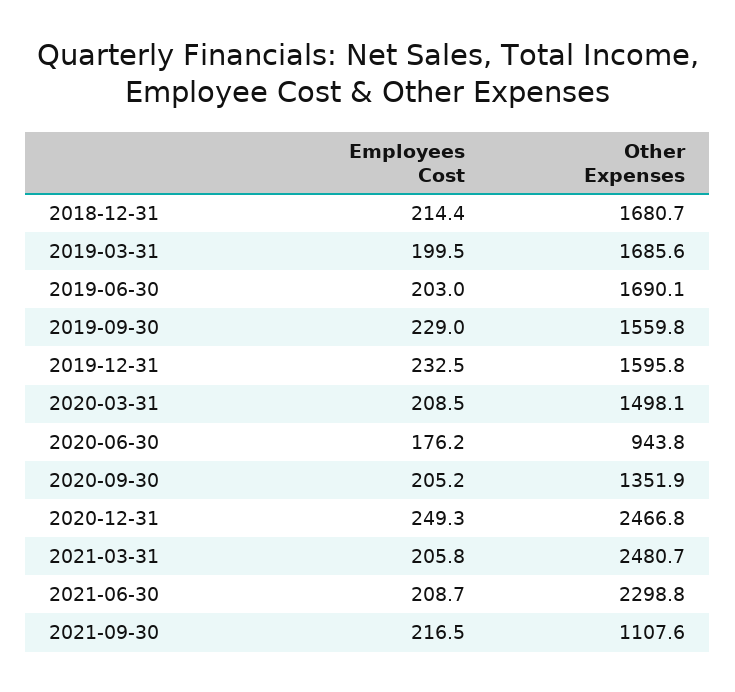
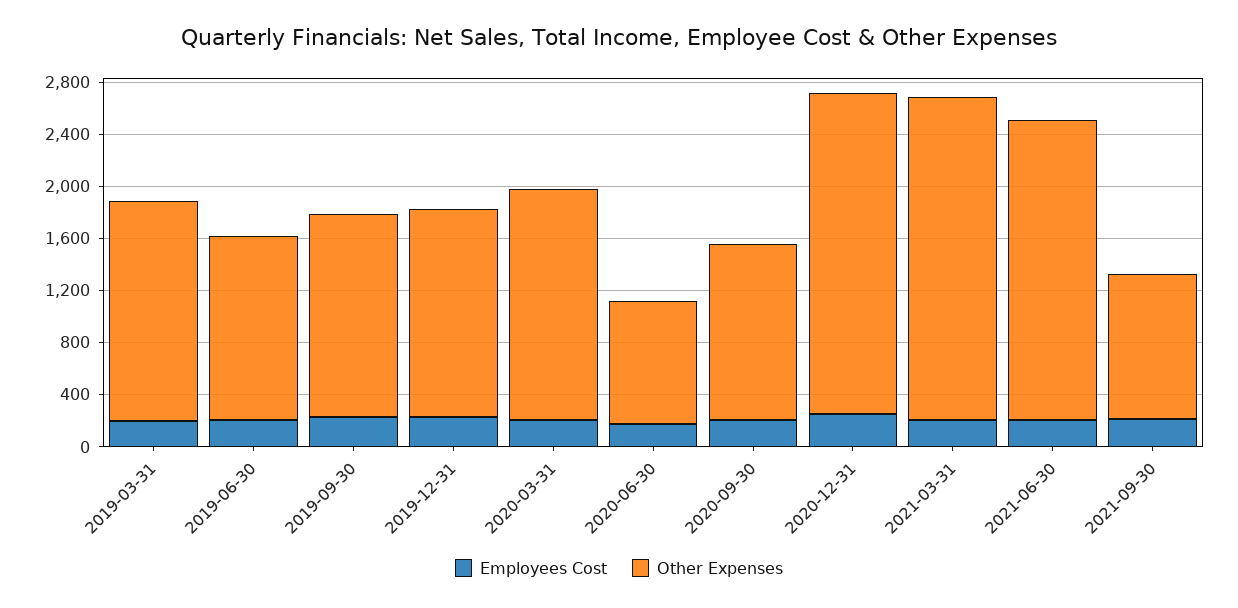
  {
    "Employees Cost": {
-     "2018-12-31": 214.4,
      "2019-03-31": 199.5,
      "2019-06-30": 203,
      "2019-09-30": 229,
      "2019-12-31": 232.5,
      "2020-03-31": 208.5,
      "2020-06-30": 176.2,
      "2020-09-30": 205.2,
      "2020-12-31": 249.3,
      "2021-03-31": 205.8,
      "2021-06-30": 208.7,
      "2021-09-30": 216.5
    },
    "Other Expenses": {
-     "2018-12-31": 1680.7,
      "2019-03-31": 1685.6,
-     "2019-06-30": 1690.1,
+     "2019-06-30": 1400,
      "2019-09-30": 1559.8,
      "2019-12-31": 1595.8,
-     "2020-03-31": 1498.1,
+     "2020-03-31": 1800,
      "2020-06-30": 943.8,
      "2020-09-30": 1351.9,
      "2020-12-31": 2466.8,
      "2021-03-31": 2480.7,
      "2021-06-30": 2298.8,
      "2021-09-30": 1107.6
    }
  }

